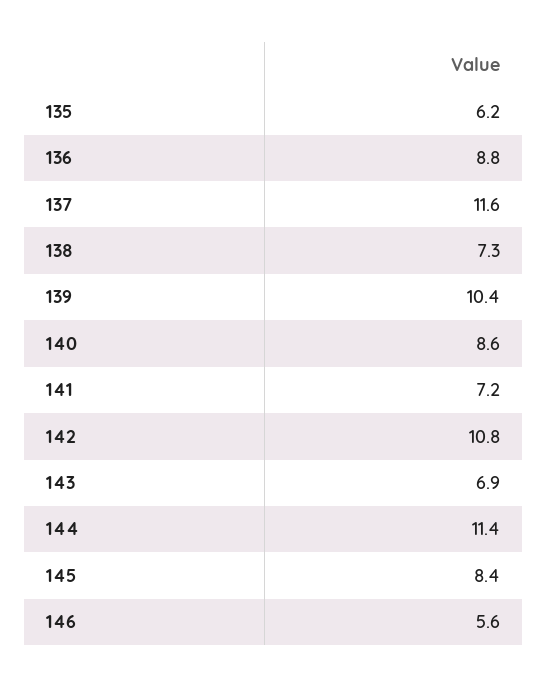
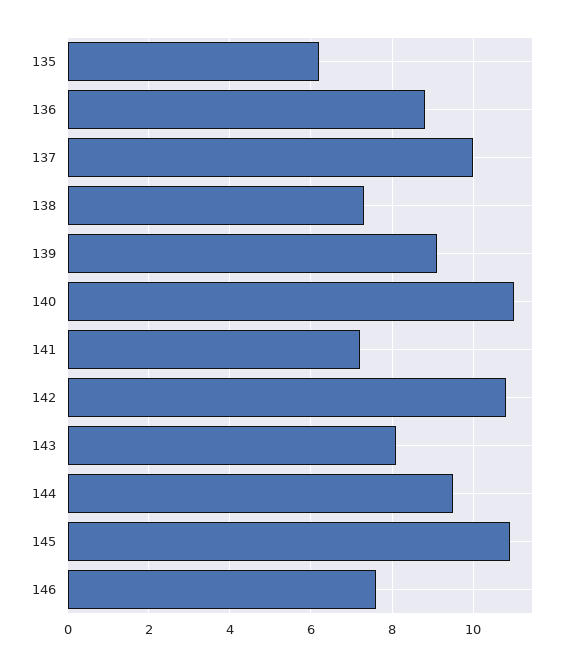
  {
    "135": 6.2,
    "136": 8.8,
-   "137": 11.6,
+   "137": 10,
    "138": 7.3,
-   "139": 10.4,
+   "139": 9,
-   "140": 8.6,
+   "140": 11,
    "141": 7.2,
    "142": 10.8,
-   "143": 6.9,
+   "143": 8,
-   "144": 11.4,
+   "144": 9.5,
-   "145": 8.4,
+   "145": 11,
-   "146": 5.6
+   "146": 7.5
  }

